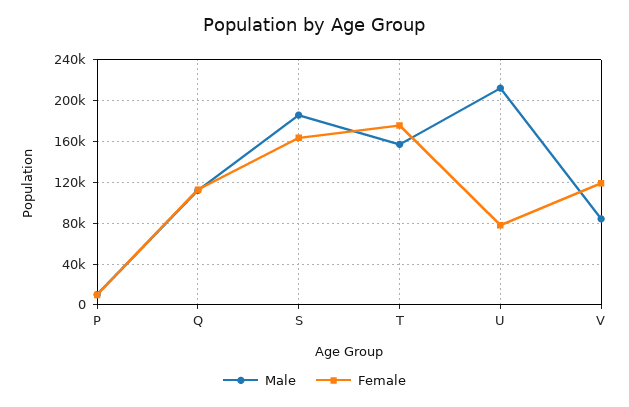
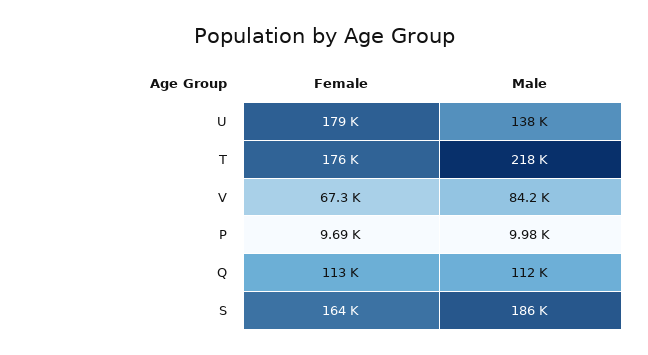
  {
    "Male": {
      "P": 9980,
      "Q": 112000,
      "S": 186000,
-     "T": 160000,
+     "T": 218000,
-     "U": 210000,
+     "U": 138000,
      "V": 84200
    },
    "Female": {
      "P": 9690,
      "Q": 113000,
      "S": 164000,
      "T": 176000,
-     "U": 80000,
+     "U": 179000,
-     "V": 120000
+     "V": 67300
    }
  }

